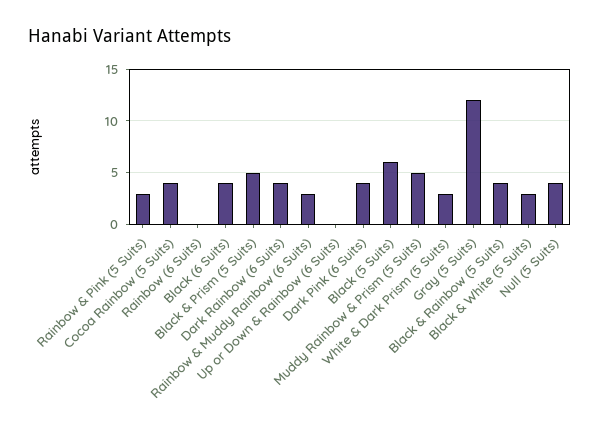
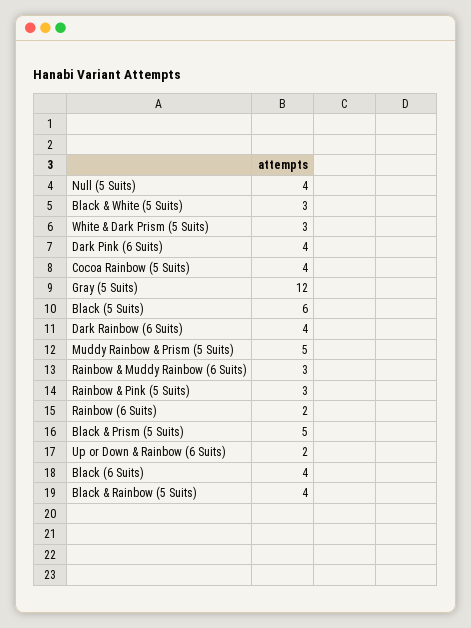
  {
    "Rainbow & Pink (5 Suits)": 3,
    "Cocoa Rainbow (5 Suits)": 4,
-   "Rainbow (6 Suits)": 0,
+   "Rainbow (6 Suits)": 2,
    "Black (6 Suits)": 4,
    "Black & Prism (5 Suits)": 5,
    "Dark Rainbow (6 Suits)": 4,
    "Rainbow & Muddy Rainbow (6 Suits)": 3,
-   "Up or Down & Rainbow (6 Suits)": 0,
+   "Up or Down & Rainbow (6 Suits)": 2,
    "Dark Pink (6 Suits)": 4,
    "Black (5 Suits)": 6,
    "Muddy Rainbow & Prism (5 Suits)": 5,
    "White & Dark Prism (5 Suits)": 3,
    "Gray (5 Suits)": 12,
    "Black & Rainbow (5 Suits)": 4,
    "Black & White (5 Suits)": 3,
    "Null (5 Suits)": 4
  }

